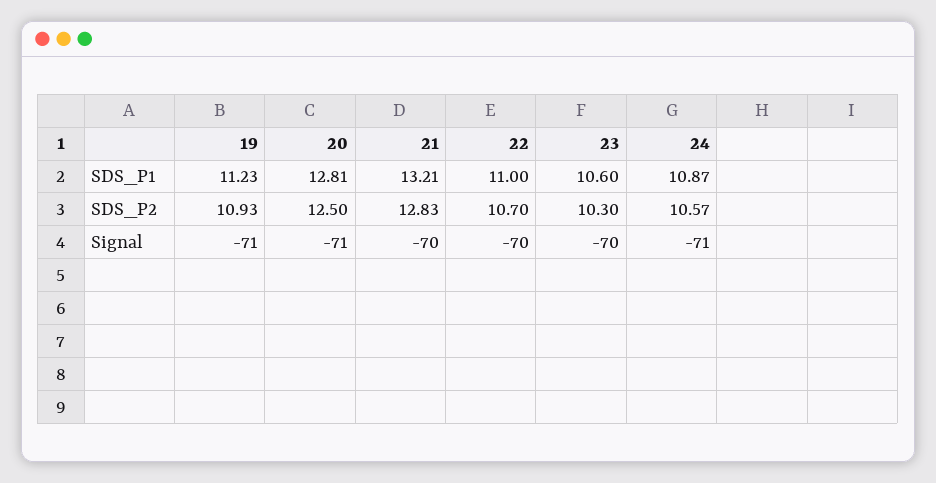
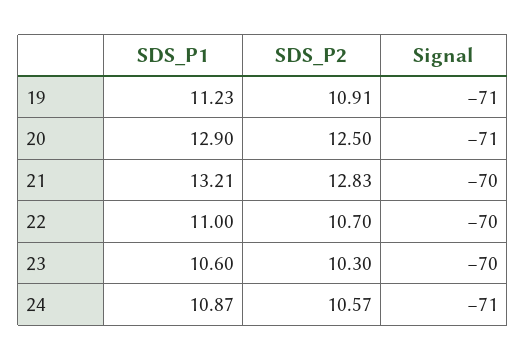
  {
    "19": {
      "SDS_P1": 11.23,
-     "SDS_P2": 10.93,
+     "SDS_P2": 10.91,
      "Signal": -71
    },
    "20": {
-     "SDS_P1": 12.81,
+     "SDS_P1": 12.9,
      "SDS_P2": 12.5,
      "Signal": -71
    },
    "21": {
      "SDS_P1": 13.21,
      "SDS_P2": 12.83,
      "Signal": -70
    },
    "22": {
      "SDS_P1": 11,
      "SDS_P2": 10.7,
      "Signal": -70
    },
    "23": {
      "SDS_P1": 10.6,
      "SDS_P2": 10.3,
      "Signal": -70
    },
    "24": {
      "SDS_P1": 10.87,
      "SDS_P2": 10.57,
      "Signal": -71
    }
  }

